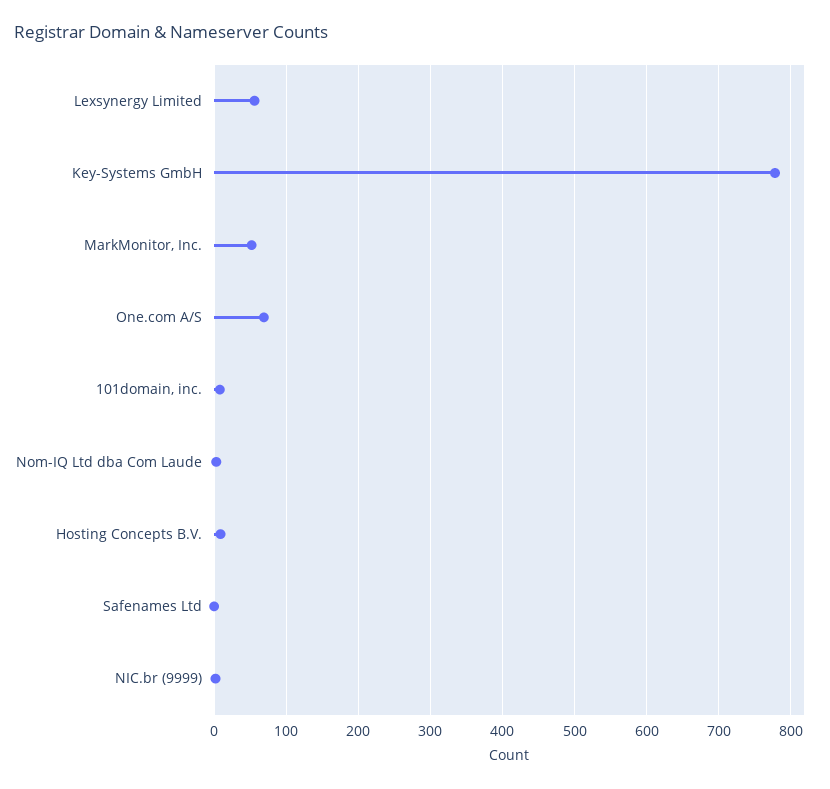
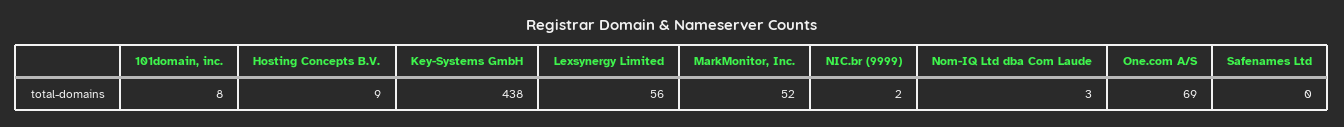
  {
    "Lexsynergy Limited": 56,
-   "Key-Systems GmbH": 780,
+   "Key-Systems GmbH": 438,
    "MarkMonitor, Inc.": 52,
    "One.com A/S": 69,
    "101domain, inc.": 8,
    "Nom-IQ Ltd dba Com Laude": 3,
    "Hosting Concepts B.V.": 9,
    "Safenames Ltd": 0,
    "NIC.br (9999)": 2
  }

